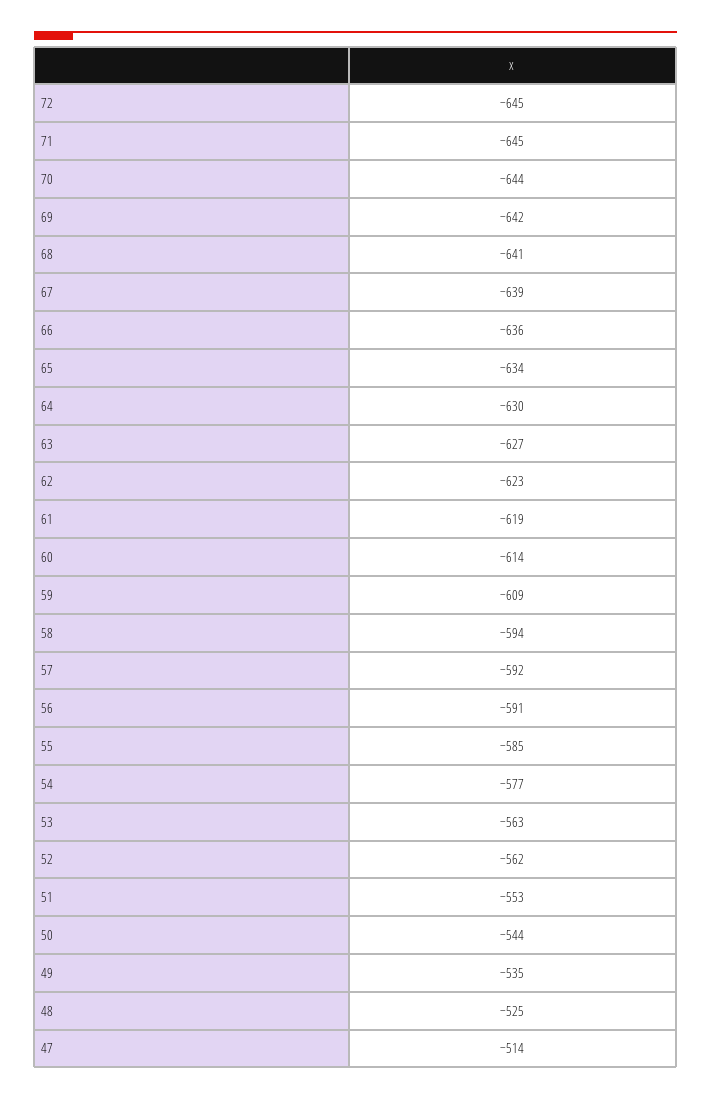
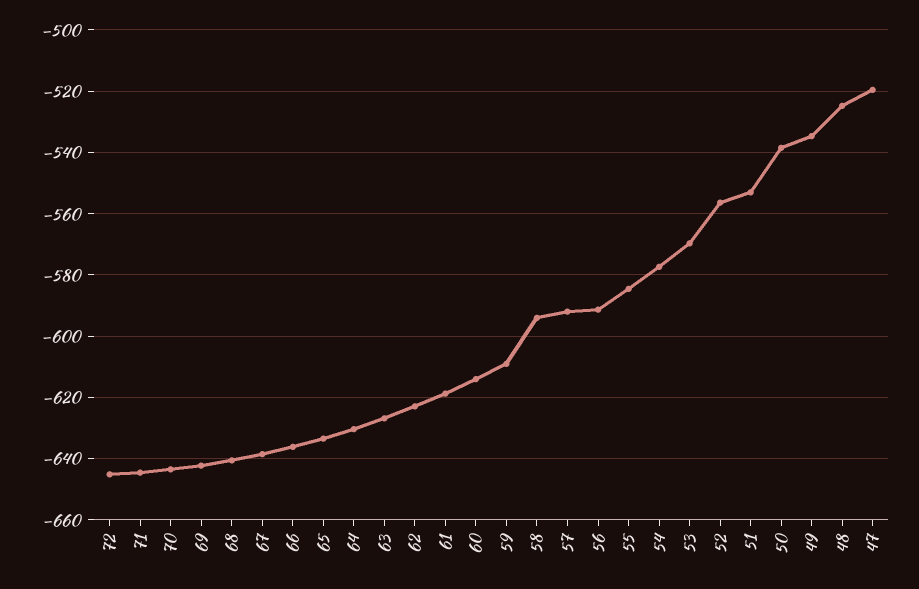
  {
    "72": -645,
    "71": -645,
    "70": -644,
    "69": -642,
    "68": -641,
    "67": -639,
    "66": -636,
    "65": -634,
    "64": -630,
    "63": -627,
    "62": -623,
    "61": -619,
    "60": -614,
    "59": -609,
    "58": -594,
    "57": -592,
    "56": -591,
    "55": -585,
    "54": -577,
-   "53": -563,
+   "53": -570,
-   "52": -562,
+   "52": -556,
    "51": -553,
-   "50": -544,
+   "50": -538,
    "49": -535,
    "48": -525,
-   "47": -514
+   "47": -520
  }

